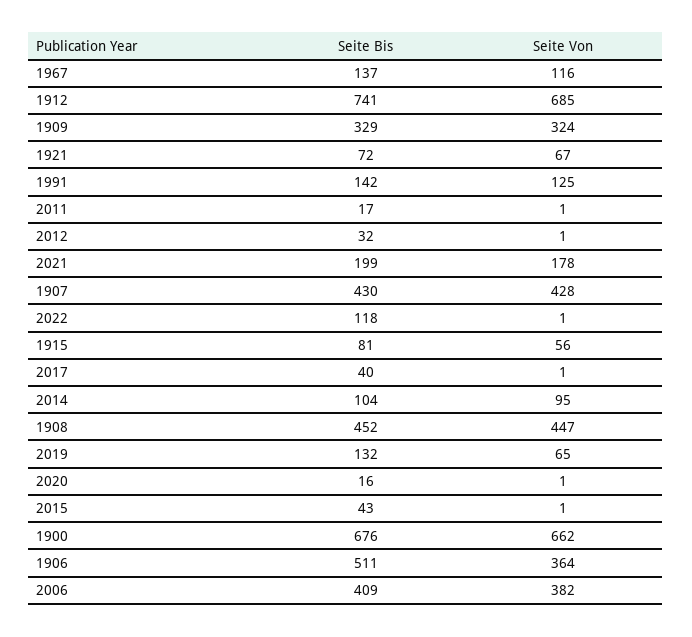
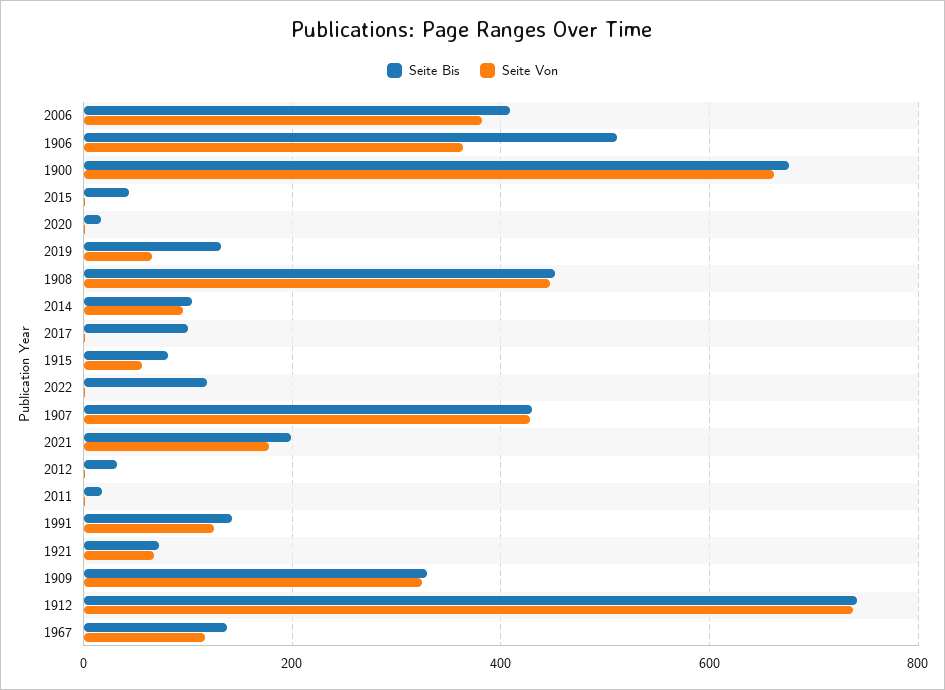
  {
    "Seite Bis": {
      "1967": 137,
      "1912": 741,
      "1909": 329,
      "1921": 72,
      "1991": 142,
      "2011": 17,
      "2012": 32,
      "2021": 199,
      "1907": 430,
      "2022": 118,
      "1915": 81,
-     "2017": 40,
+     "2017": 100,
      "2014": 104,
      "1908": 452,
      "2019": 132,
      "2020": 16,
      "2015": 43,
      "1900": 676,
      "1906": 511,
      "2006": 409
    },
    "Seite Von": {
      "1967": 116,
-     "1912": 685,
+     "1912": 740,
      "1909": 324,
      "1921": 67,
      "1991": 125,
      "2011": 1,
      "2012": 1,
      "2021": 178,
      "1907": 428,
      "2022": 1,
      "1915": 56,
      "2017": 1,
      "2014": 95,
      "1908": 447,
      "2019": 65,
      "2020": 1,
      "2015": 1,
      "1900": 662,
      "1906": 364,
      "2006": 382
    }
  }

